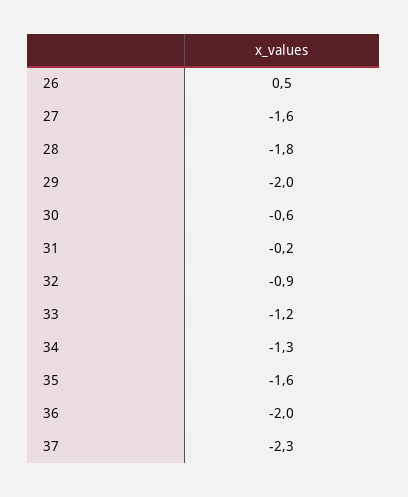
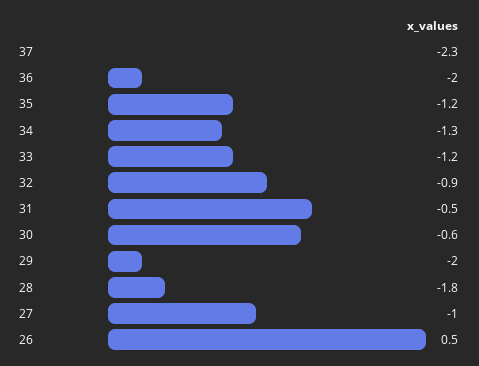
  {
    "26": 0.5,
-   "27": -1.6,
+   "27": -1,
    "28": -1.8,
    "29": -2,
    "30": -0.6,
-   "31": -0.2,
+   "31": -0.5,
    "32": -0.9,
    "33": -1.2,
    "34": -1.3,
-   "35": -1.6,
+   "35": -1.2,
    "36": -2,
    "37": -2.3
  }

